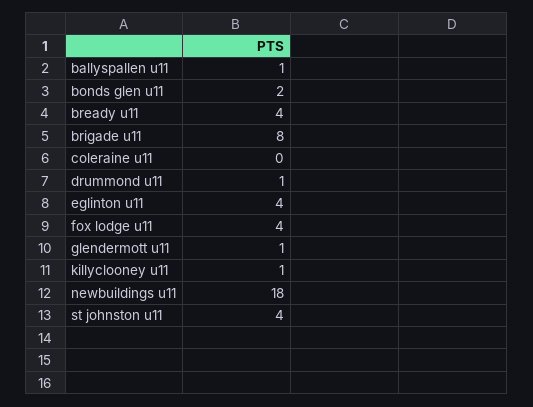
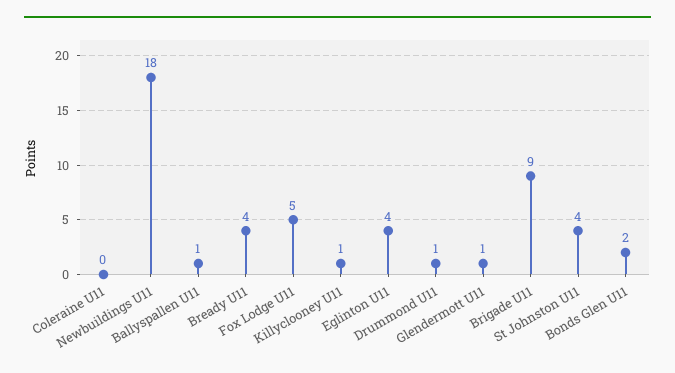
  {
    "ballyspallen u11": 1,
    "bonds glen u11": 2,
    "bready u11": 4,
-   "brigade u11": 8,
+   "brigade u11": 9,
    "coleraine u11": 0,
    "drummond u11": 1,
    "eglinton u11": 4,
-   "fox lodge u11": 4,
+   "fox lodge u11": 5,
    "glendermott u11": 1,
    "killyclooney u11": 1,
    "newbuildings u11": 18,
    "st johnston u11": 4
  }

